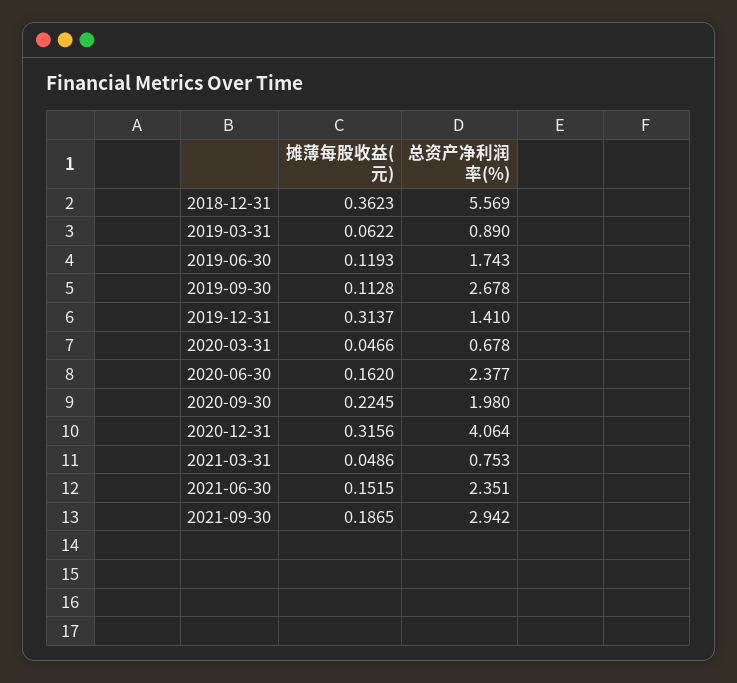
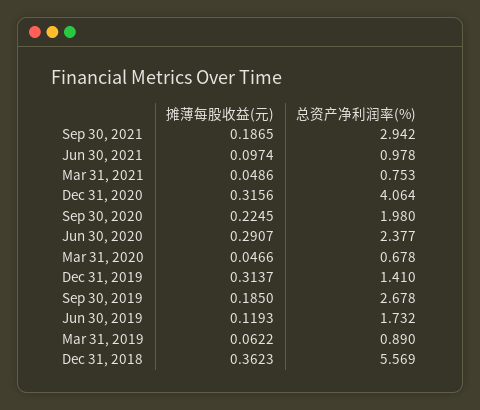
  {
    "摊薄每股收益(元)": {
      "2018-12-31": 0.3623,
      "2019-03-31": 0.0622,
      "2019-06-30": 0.1193,
-     "2019-09-30": 0.1128,
+     "2019-09-30": 0.185,
      "2019-12-31": 0.3137,
      "2020-03-31": 0.0466,
-     "2020-06-30": 0.162,
+     "2020-06-30": 0.2907,
      "2020-09-30": 0.2245,
      "2020-12-31": 0.3156,
      "2021-03-31": 0.0486,
-     "2021-06-30": 0.1515,
+     "2021-06-30": 0.0974,
      "2021-09-30": 0.1865
    },
    "总资产净利润率(%)": {
      "2018-12-31": 5.569,
      "2019-03-31": 0.89,
-     "2019-06-30": 1.743,
+     "2019-06-30": 1.732,
      "2019-09-30": 2.678,
      "2019-12-31": 1.41,
      "2020-03-31": 0.678,
      "2020-06-30": 2.377,
      "2020-09-30": 1.98,
      "2020-12-31": 4.064,
      "2021-03-31": 0.753,
-     "2021-06-30": 2.351,
+     "2021-06-30": 0.978,
      "2021-09-30": 2.942
    }
  }

